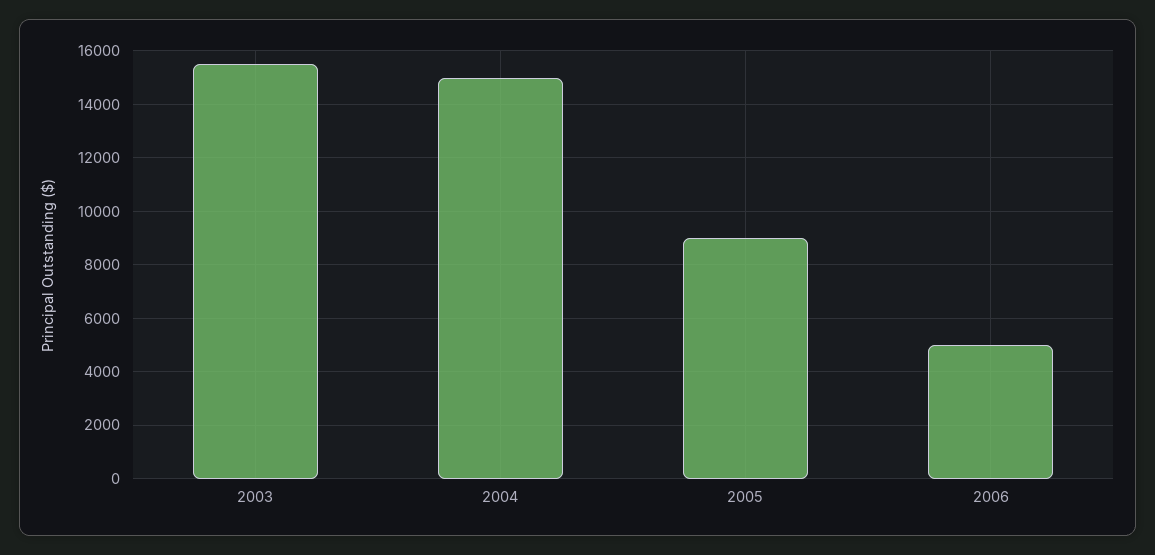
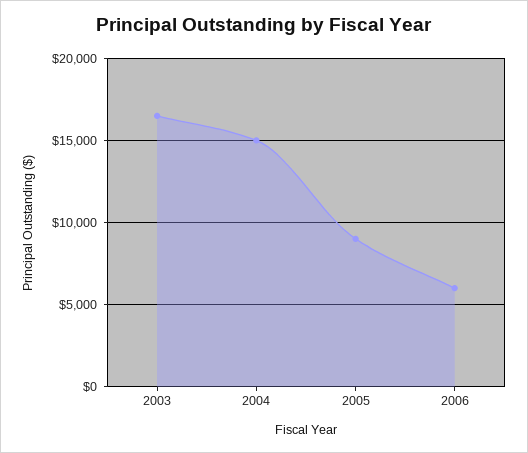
  {
-   "2003": 15500,
+   "2003": 16500,
    "2004": 15000,
    "2005": 9000,
-   "2006": 5000
+   "2006": 6000
  }

